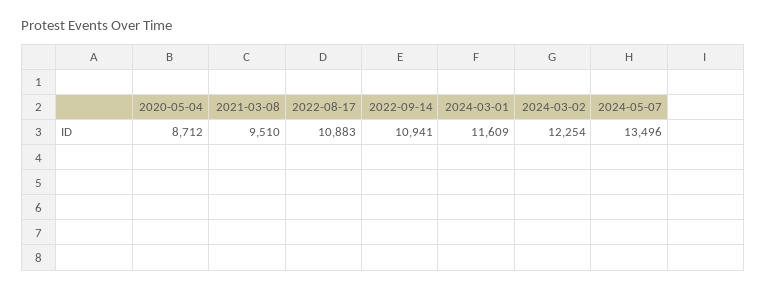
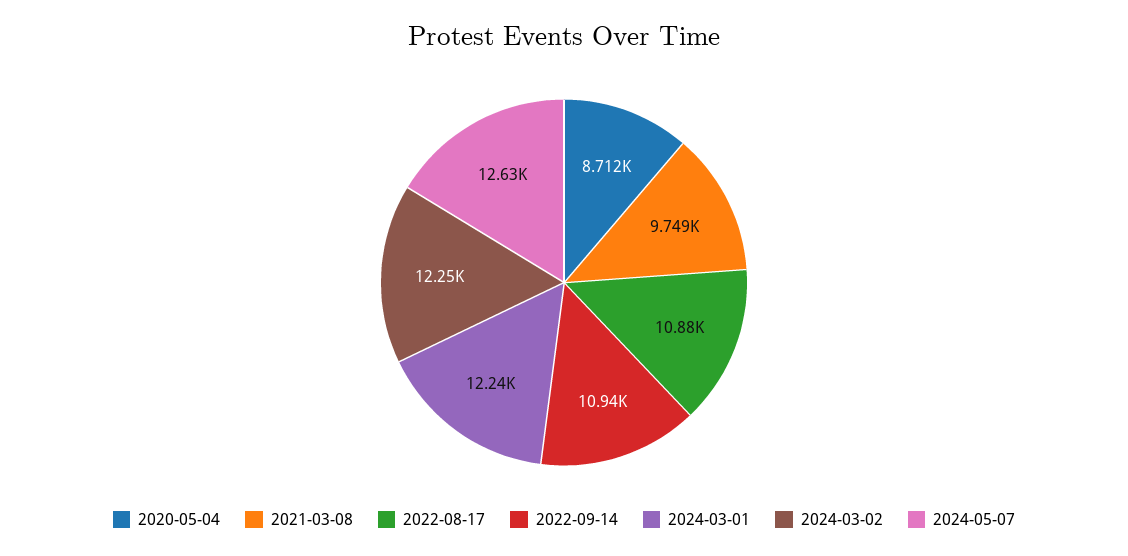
  {
    "2020-05-04": 8712,
-   "2021-03-08": 9510,
+   "2021-03-08": 9749,
    "2022-08-17": 10883,
    "2022-09-14": 10941,
-   "2024-03-01": 11609,
+   "2024-03-01": 12240,
    "2024-03-02": 12254,
-   "2024-05-07": 13496
+   "2024-05-07": 12630
  }

